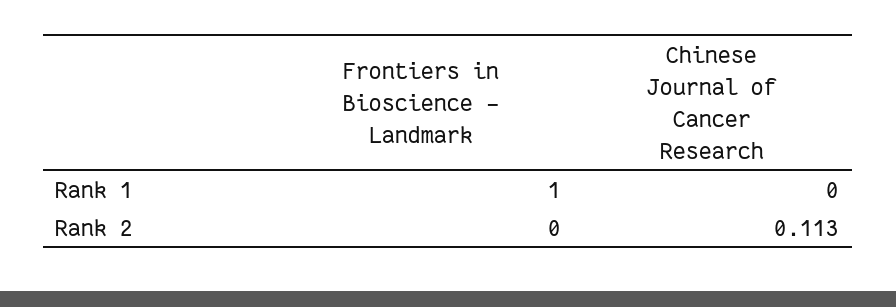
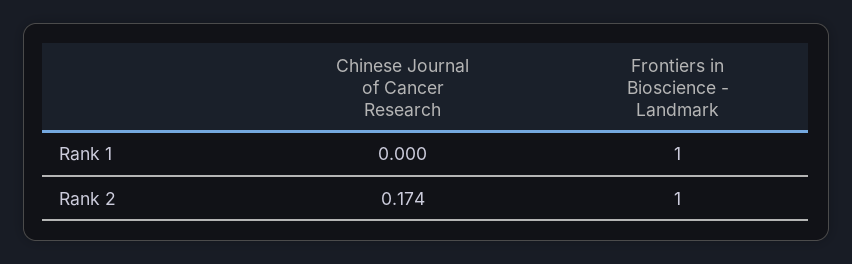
  {
    "Frontiers in Bioscience - Landmark": {
      "Rank 1": 1,
-     "Rank 2": 0
+     "Rank 2": 1
    },
    "Chinese Journal of Cancer Research": {
      "Rank 1": 0,
-     "Rank 2": 0.113
+     "Rank 2": 0.174
    }
  }

